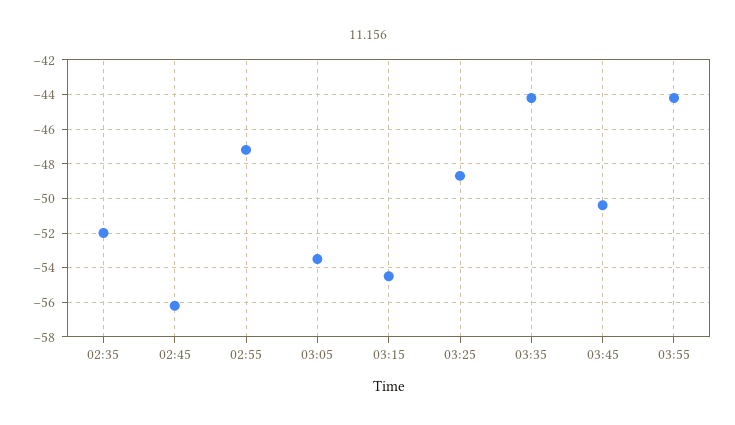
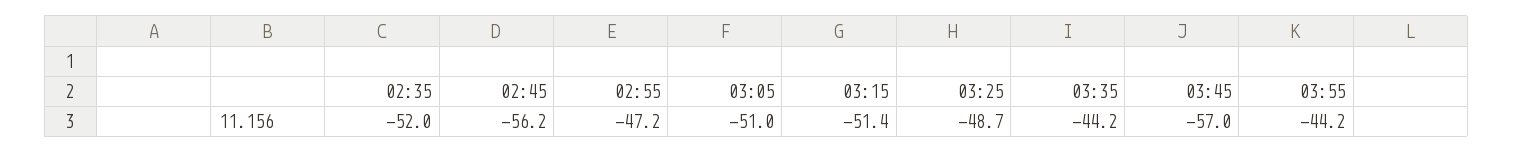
  {
    "02:35": -52,
    "02:45": -56.2,
    "02:55": -47.2,
-   "03:05": -53.5,
+   "03:05": -51,
-   "03:15": -54.5,
+   "03:15": -51.4,
    "03:25": -48.7,
    "03:35": -44.2,
-   "03:45": -50.5,
+   "03:45": -57,
    "03:55": -44.2
  }

